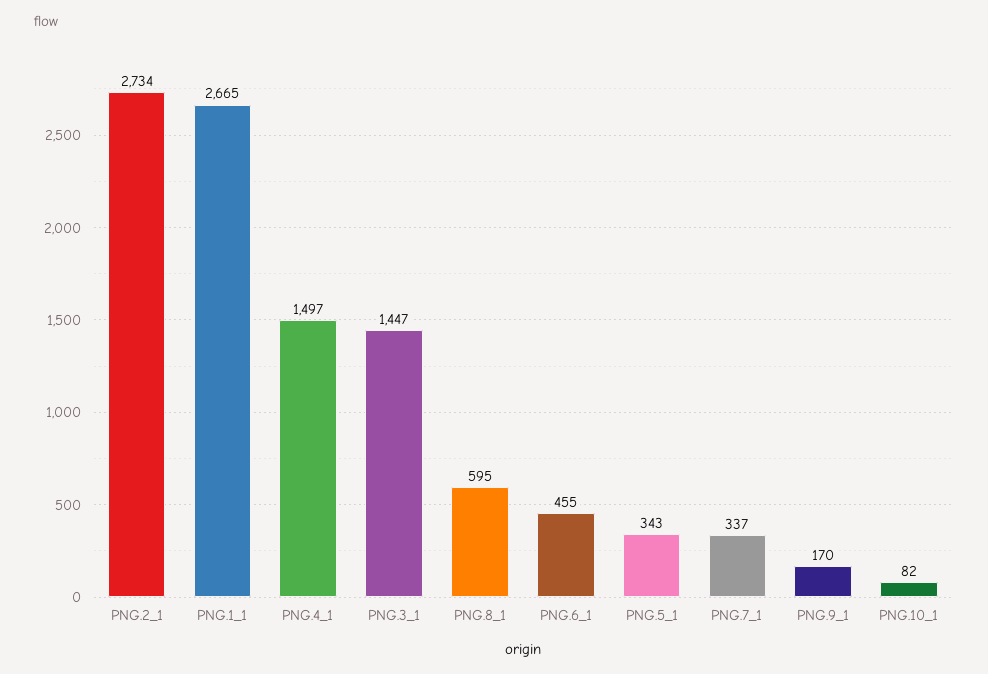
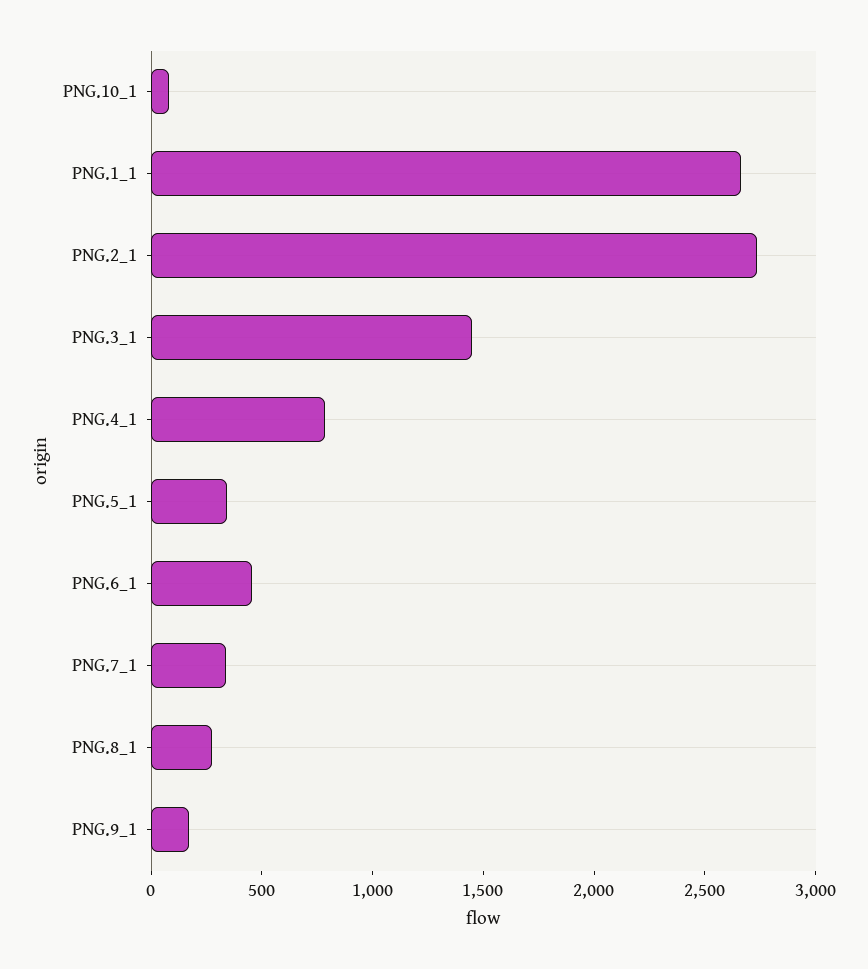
  {
    "PNG.2_1": 2734,
    "PNG.1_1": 2665,
-   "PNG.4_1": 1497,
+   "PNG.4_1": 800,
    "PNG.3_1": 1447,
-   "PNG.8_1": 595,
+   "PNG.8_1": 300,
    "PNG.6_1": 455,
    "PNG.5_1": 343,
    "PNG.7_1": 337,
    "PNG.9_1": 170,
    "PNG.10_1": 82
  }

